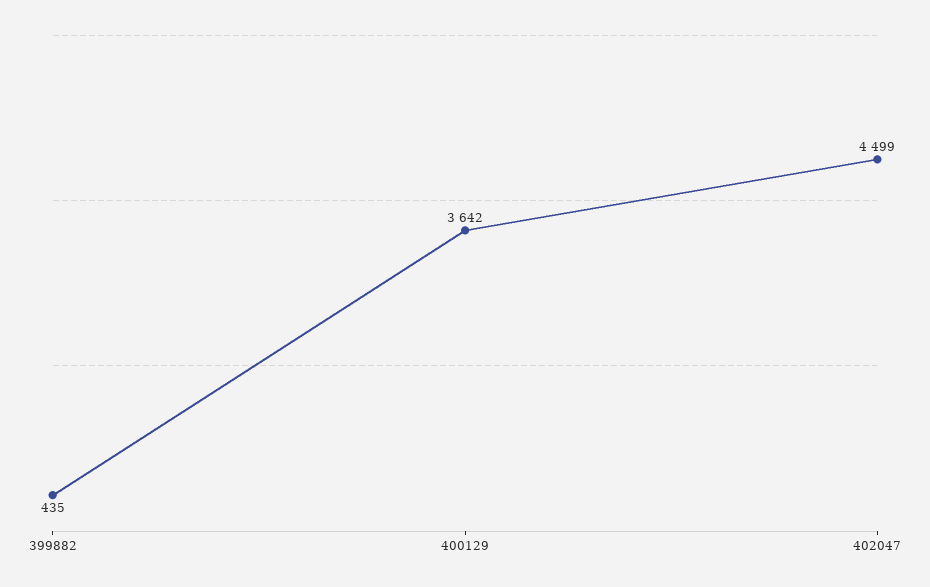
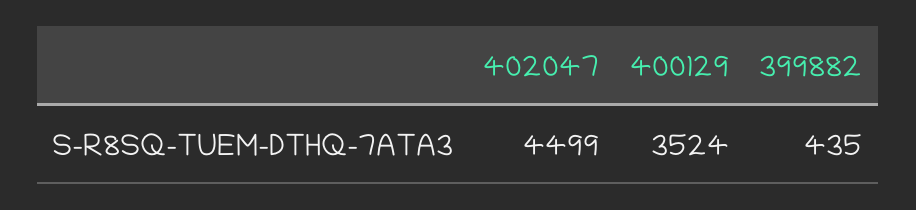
  {
    "399882": 435,
-   "400129": 3642,
+   "400129": 3524,
    "402047": 4499
  }

